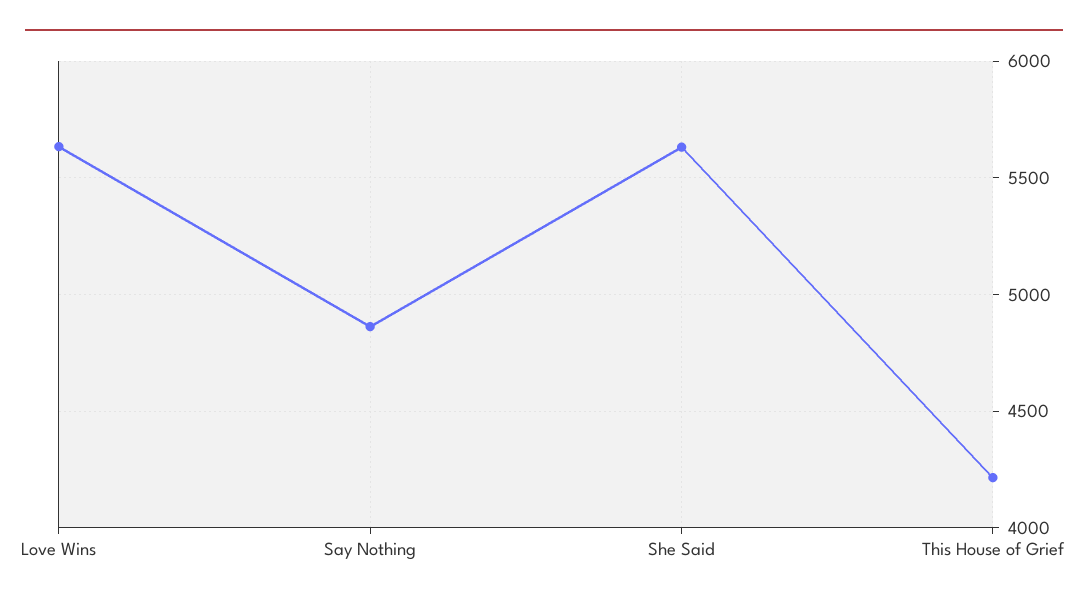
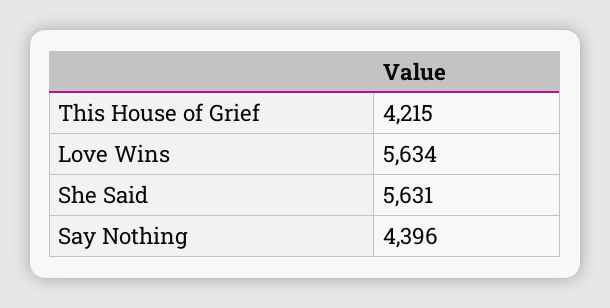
  {
    "Love Wins": 5634,
-   "Say Nothing": 4850,
+   "Say Nothing": 4396,
    "She Said": 5631,
    "This House of Grief": 4215
  }

